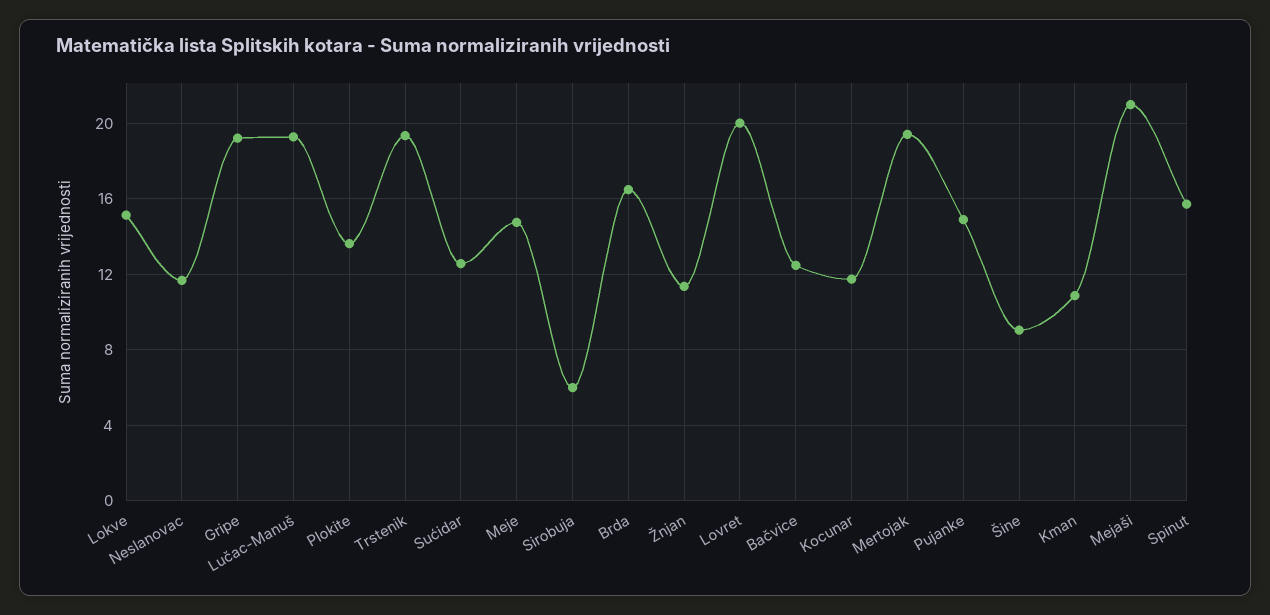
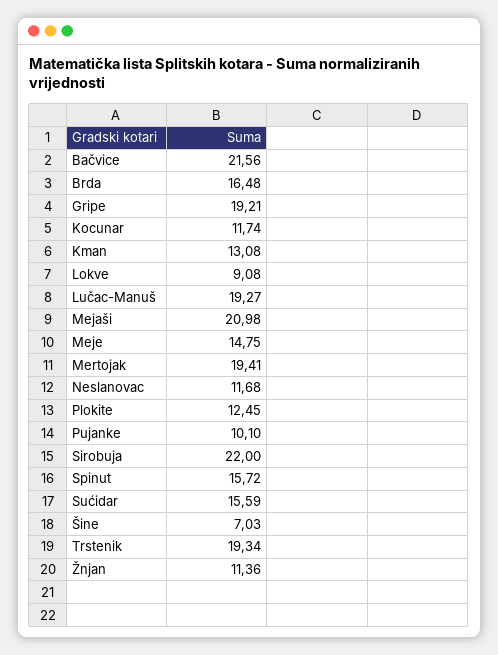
  {
-   "Lokve": 15,
+   "Lokve": 9.08,
    "Neslanovac": 11.68,
    "Gripe": 19.21,
    "Lučac-Manuš": 19.27,
-   "Plokite": 13.5,
+   "Plokite": 12.45,
    "Trstenik": 19.34,
-   "Sućidar": 12.5,
+   "Sućidar": 15.59,
    "Meje": 14.75,
-   "Sirobuja": 6,
+   "Sirobuja": 22,
    "Brda": 16.48,
    "Žnjan": 11.36,
-   "Lovret": 20,
-   "Bačvice": 12.5,
+   "Bačvice": 21.56,
    "Kocunar": 11.74,
    "Mertojak": 19.41,
-   "Pujanke": 15,
+   "Pujanke": 10.1,
-   "Šine": 9,
+   "Šine": 7.03,
-   "Kman": 11,
+   "Kman": 13.08,
    "Mejaši": 20.98,
    "Spinut": 15.72
  }

